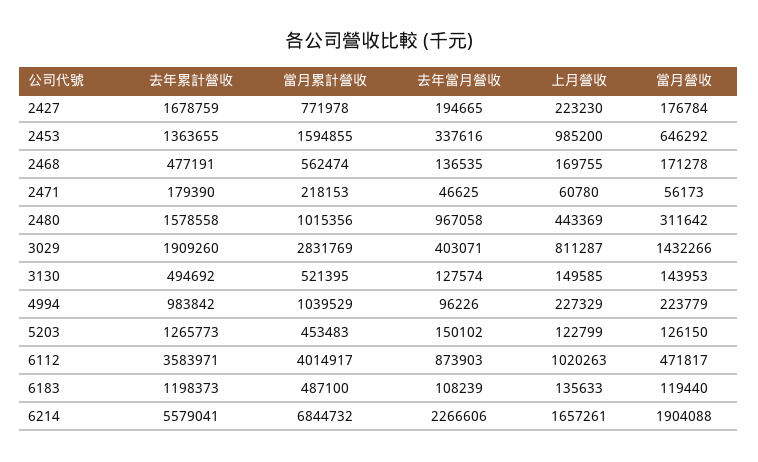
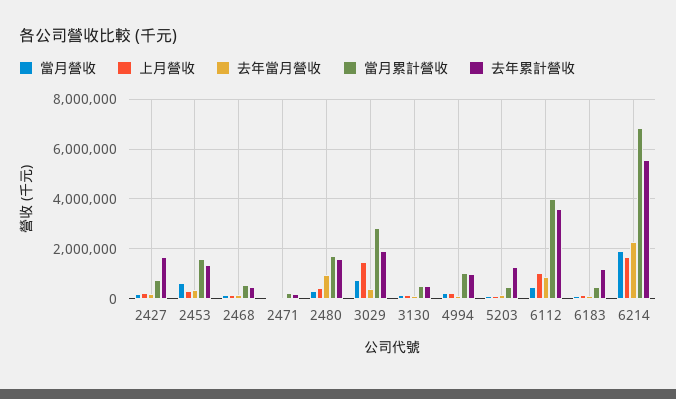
  {
    "去年累計營收": {
      "2427": 1678759,
      "2453": 1363655,
      "2468": 477191,
      "2471": 179390,
      "2480": 1578558,
      "3029": 1909260,
      "3130": 494692,
      "4994": 983842,
      "5203": 1265773,
      "6112": 3583971,
      "6183": 1198373,
      "6214": 5579041
    },
    "當月累計營收": {
      "2427": 771978,
      "2453": 1594855,
      "2468": 562474,
      "2471": 218153,
-     "2480": 1015356,
+     "2480": 1750000,
      "3029": 2831769,
      "3130": 521395,
      "4994": 1039529,
      "5203": 453483,
      "6112": 4014917,
      "6183": 487100,
      "6214": 6844732
    },
    "去年當月營收": {
      "2427": 194665,
      "2453": 337616,
      "2468": 136535,
      "2471": 46625,
      "2480": 967058,
      "3029": 403071,
      "3130": 127574,
      "4994": 96226,
      "5203": 150102,
      "6112": 873903,
      "6183": 108239,
      "6214": 2266606
    },
    "上月營收": {
      "2427": 223230,
-     "2453": 985200,
+     "2453": 250000,
      "2468": 169755,
      "2471": 60780,
      "2480": 443369,
-     "3029": 811287,
+     "3029": 1500000,
      "3130": 149585,
      "4994": 227329,
      "5203": 122799,
      "6112": 1020263,
      "6183": 135633,
      "6214": 1657261
    },
    "當月營收": {
      "2427": 176784,
      "2453": 646292,
      "2468": 171278,
      "2471": 56173,
      "2480": 311642,
-     "3029": 1432266,
+     "3029": 750000,
      "3130": 143953,
      "4994": 223779,
      "5203": 126150,
      "6112": 471817,
      "6183": 119440,
      "6214": 1904088
    }
  }

